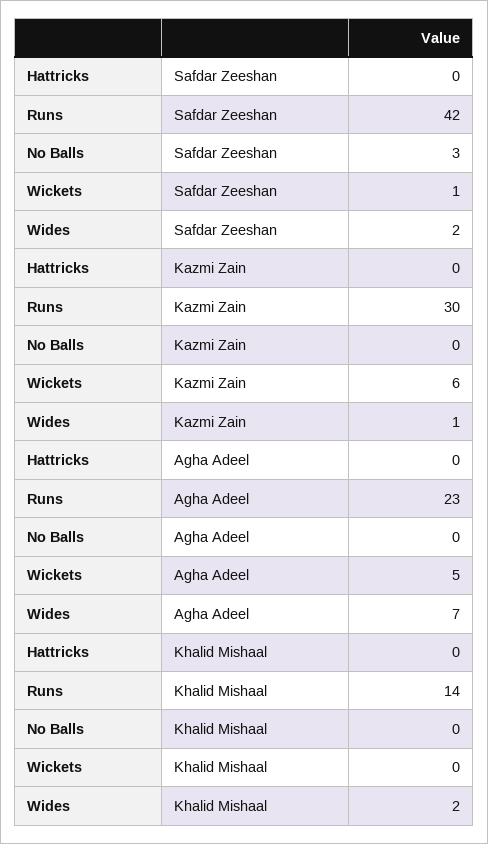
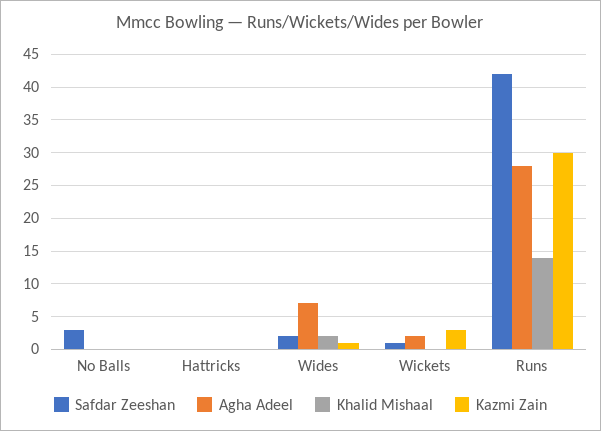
  {
    "Safdar Zeeshan": {
      "Hattricks": 0,
      "Runs": 42,
      "No Balls": 3,
      "Wickets": 1,
      "Wides": 2
    },
    "Kazmi Zain": {
      "Hattricks": 0,
      "Runs": 30,
      "No Balls": 0,
-     "Wickets": 6,
+     "Wickets": 3,
      "Wides": 1
    },
    "Agha Adeel": {
      "Hattricks": 0,
-     "Runs": 23,
+     "Runs": 28,
      "No Balls": 0,
-     "Wickets": 5,
+     "Wickets": 2,
      "Wides": 7
    },
    "Khalid Mishaal": {
      "Hattricks": 0,
      "Runs": 14,
      "No Balls": 0,
      "Wickets": 0,
      "Wides": 2
    }
  }

